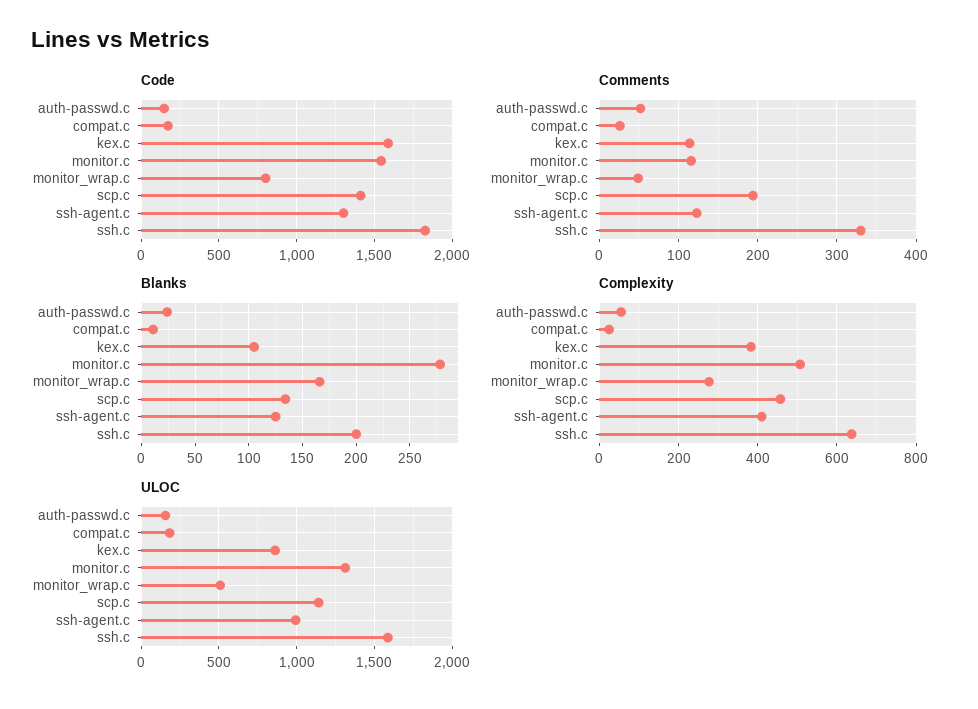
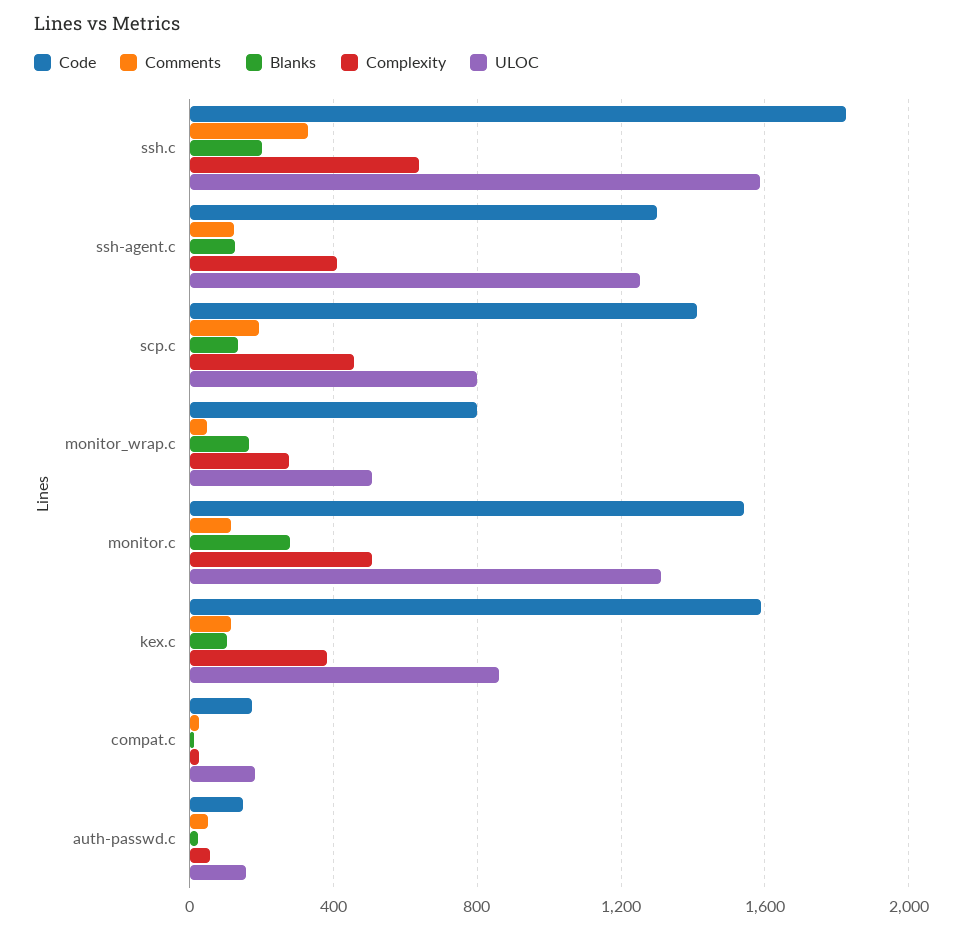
  {
    "Code": {
      "auth-passwd.c": 150,
      "compat.c": 150,
      "kex.c": 1600,
      "monitor.c": 1550,
      "monitor_wrap.c": 800,
      "scp.c": 1400,
      "ssh-agent.c": 1300,
      "ssh.c": 1850
    },
    "Comments": {
      "auth-passwd.c": 50,
      "compat.c": 30,
      "kex.c": 110,
      "monitor.c": 120,
      "monitor_wrap.c": 50,
      "scp.c": 190,
      "ssh-agent.c": 120,
      "ssh.c": 330
    },
    "Blanks": {
      "auth-passwd.c": 20,
      "compat.c": 10,
      "kex.c": 110,
      "monitor.c": 280,
      "monitor_wrap.c": 170,
      "scp.c": 130,
      "ssh-agent.c": 130,
      "ssh.c": 200
    },
    "Complexity": {
      "auth-passwd.c": 60,
      "compat.c": 20,
      "kex.c": 380,
      "monitor.c": 500,
      "monitor_wrap.c": 280,
      "scp.c": 460,
      "ssh-agent.c": 420,
      "ssh.c": 640
    },
    "ULOC": {
      "auth-passwd.c": 150,
      "compat.c": 200,
      "kex.c": 850,
      "monitor.c": 1300,
      "monitor_wrap.c": 500,
-     "scp.c": 1150,
+     "scp.c": 800,
-     "ssh-agent.c": 1000,
+     "ssh-agent.c": 1250,
      "ssh.c": 1600
    }
  }

